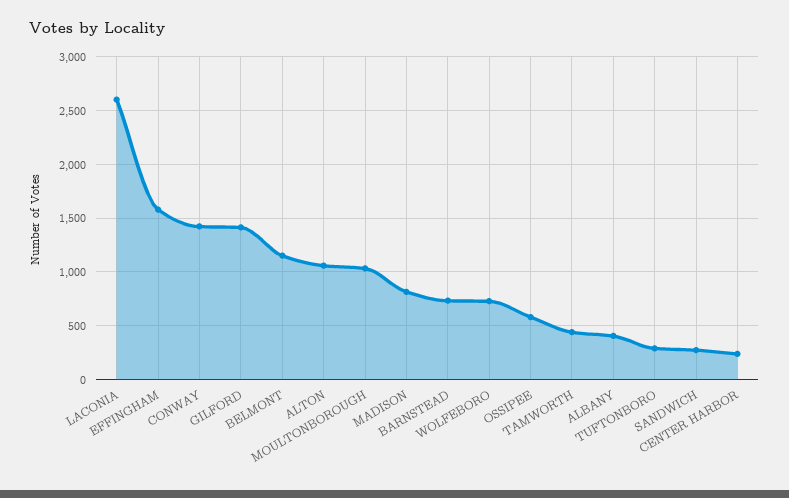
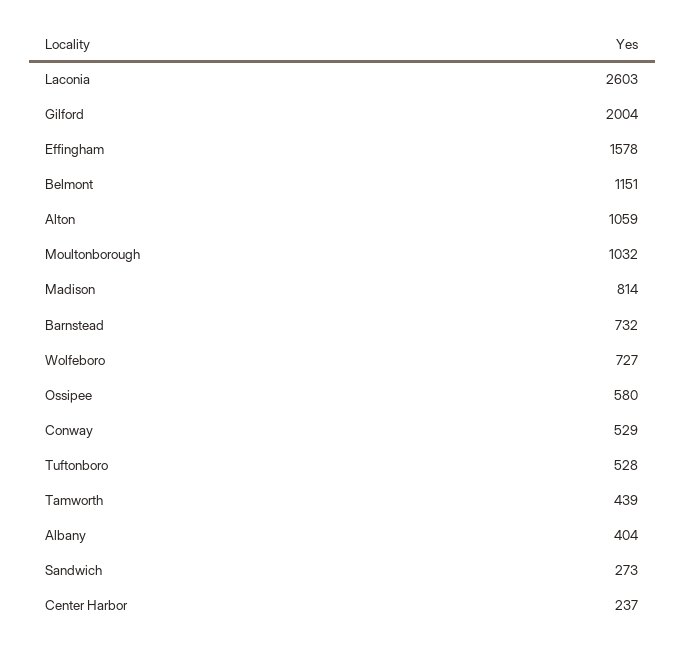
  {
    "LACONIA": 2603,
    "EFFINGHAM": 1578,
-   "CONWAY": 1400,
+   "CONWAY": 529,
-   "GILFORD": 1400,
+   "GILFORD": 2004,
    "BELMONT": 1151,
    "ALTON": 1059,
    "MOULTONBOROUGH": 1032,
    "MADISON": 814,
    "BARNSTEAD": 732,
    "WOLFEBORO": 727,
    "OSSIPEE": 580,
    "TAMWORTH": 439,
    "ALBANY": 404,
-   "TUFTONBORO": 300,
+   "TUFTONBORO": 528,
    "SANDWICH": 273,
    "CENTER HARBOR": 237
  }

